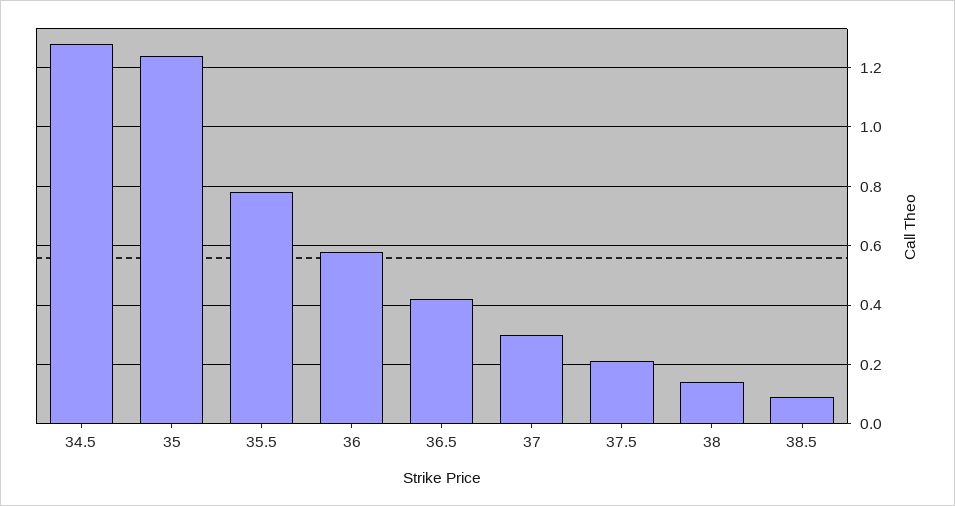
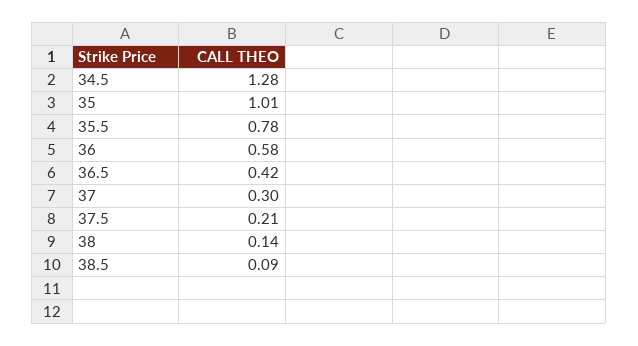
  {
    "34.5": 1.28,
-   "35": 1.25,
+   "35": 1.01,
    "35.5": 0.78,
    "36": 0.58,
    "36.5": 0.42,
    "37": 0.3,
    "37.5": 0.21,
    "38": 0.14,
    "38.5": 0.09
  }

